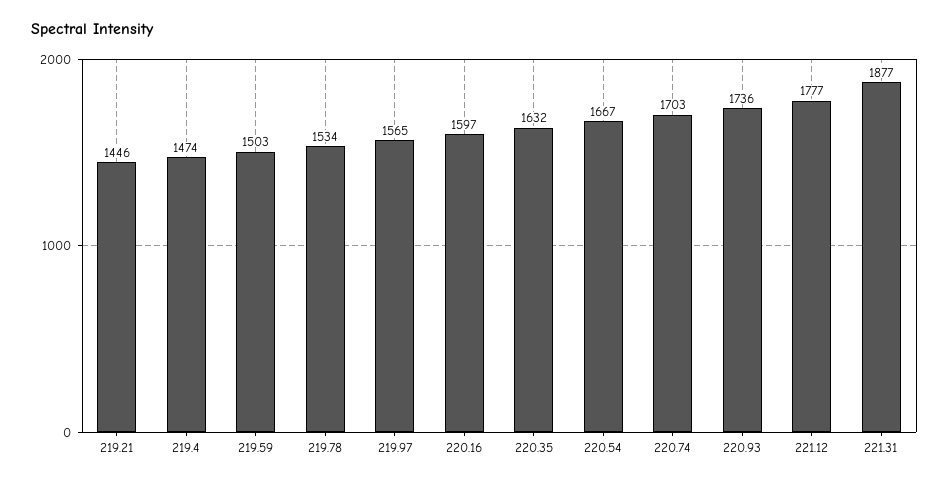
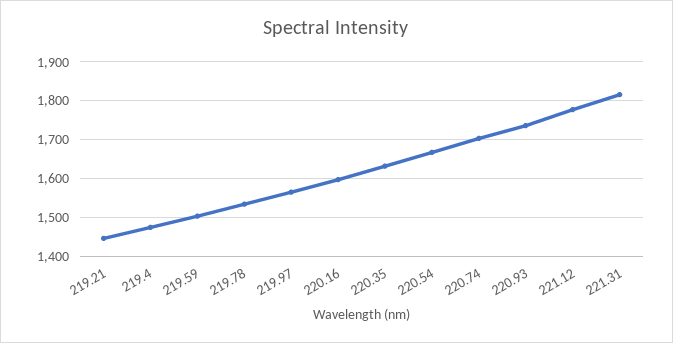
  {
    "219.21": 1446,
    "219.4": 1474,
    "219.59": 1503,
    "219.78": 1534,
    "219.97": 1565,
    "220.16": 1597,
    "220.35": 1632,
    "220.54": 1667,
    "220.74": 1703,
    "220.93": 1736,
    "221.12": 1777,
-   "221.31": 1877
+   "221.31": 1820
  }

